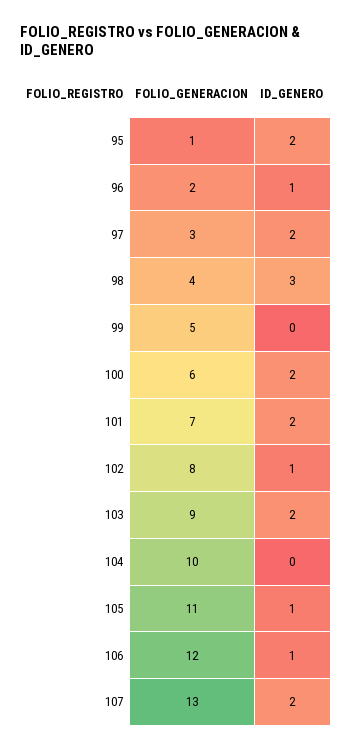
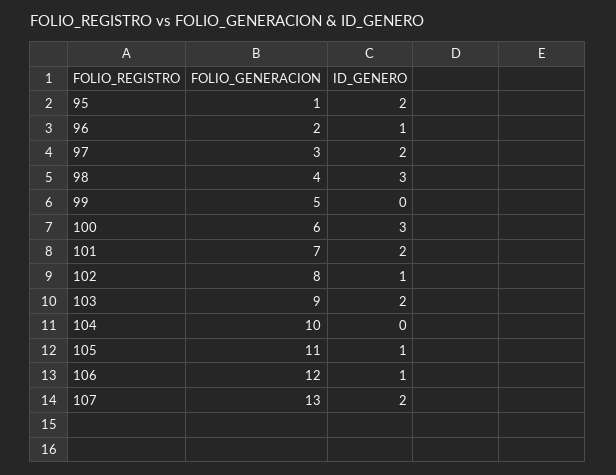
  {
    "FOLIO_GENERACION": {
      "95": 1,
      "96": 2,
      "97": 3,
      "98": 4,
      "99": 5,
      "100": 6,
      "101": 7,
      "102": 8,
      "103": 9,
      "104": 10,
      "105": 11,
      "106": 12,
      "107": 13
    },
    "ID_GENERO": {
      "95": 2,
      "96": 1,
      "97": 2,
      "98": 3,
      "99": 0,
-     "100": 2,
+     "100": 3,
      "101": 2,
      "102": 1,
      "103": 2,
      "104": 0,
      "105": 1,
      "106": 1,
      "107": 2
    }
  }

